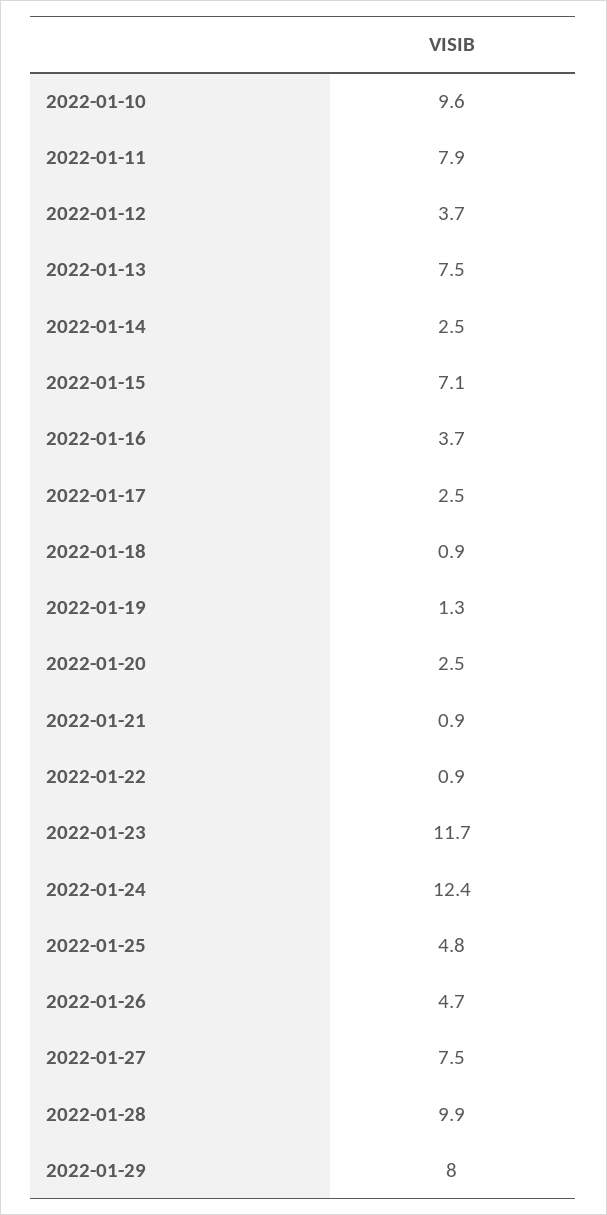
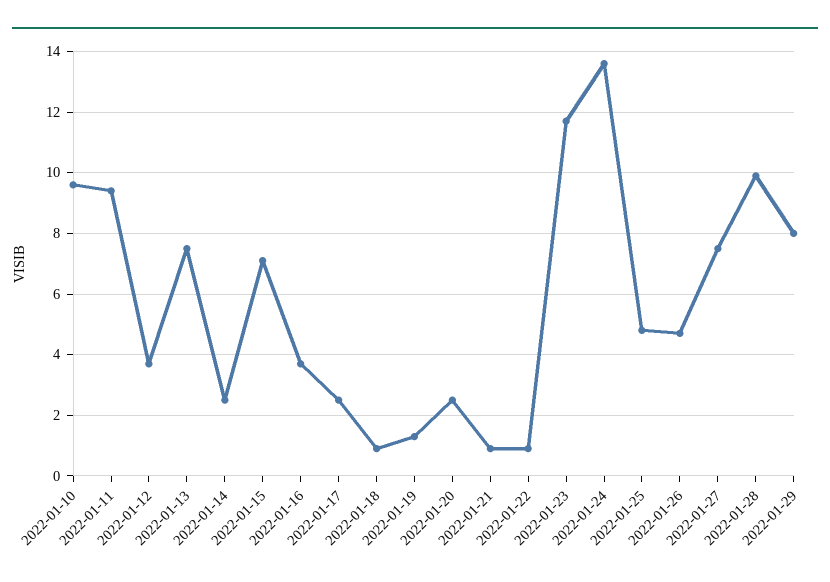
  {
    "2022-01-10": 9.6,
-   "2022-01-11": 7.9,
+   "2022-01-11": 9.5,
    "2022-01-12": 3.7,
    "2022-01-13": 7.5,
    "2022-01-14": 2.5,
    "2022-01-15": 7.1,
    "2022-01-16": 3.7,
    "2022-01-17": 2.5,
    "2022-01-18": 0.9,
    "2022-01-19": 1.3,
    "2022-01-20": 2.5,
    "2022-01-21": 0.9,
    "2022-01-22": 0.9,
    "2022-01-23": 11.7,
-   "2022-01-24": 12.4,
+   "2022-01-24": 13.5,
    "2022-01-25": 4.8,
    "2022-01-26": 4.7,
    "2022-01-27": 7.5,
    "2022-01-28": 9.9,
    "2022-01-29": 8
  }

